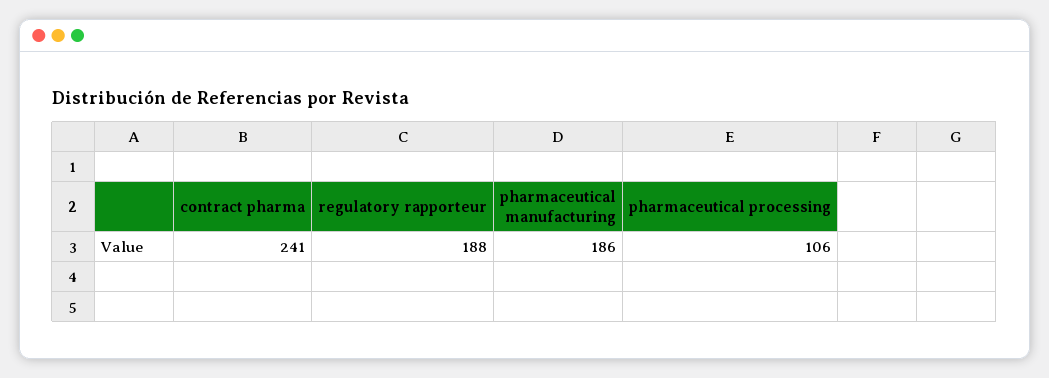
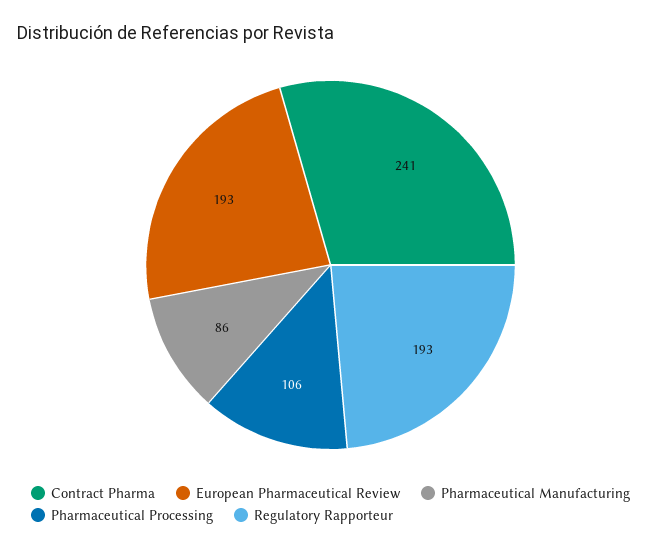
  {
    "contract pharma": 241,
-   "regulatory rapporteur": 188,
+   "regulatory rapporteur": 193,
-   "pharmaceutical manufacturing": 186,
+   "pharmaceutical manufacturing": 86,
-   "pharmaceutical processing": 106
+   "pharmaceutical processing": 106,
+   "European Pharmaceutical Review": 193
  }

